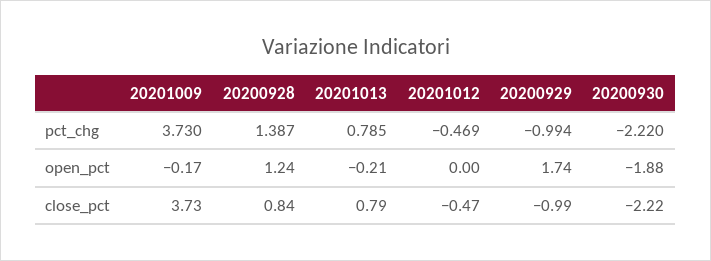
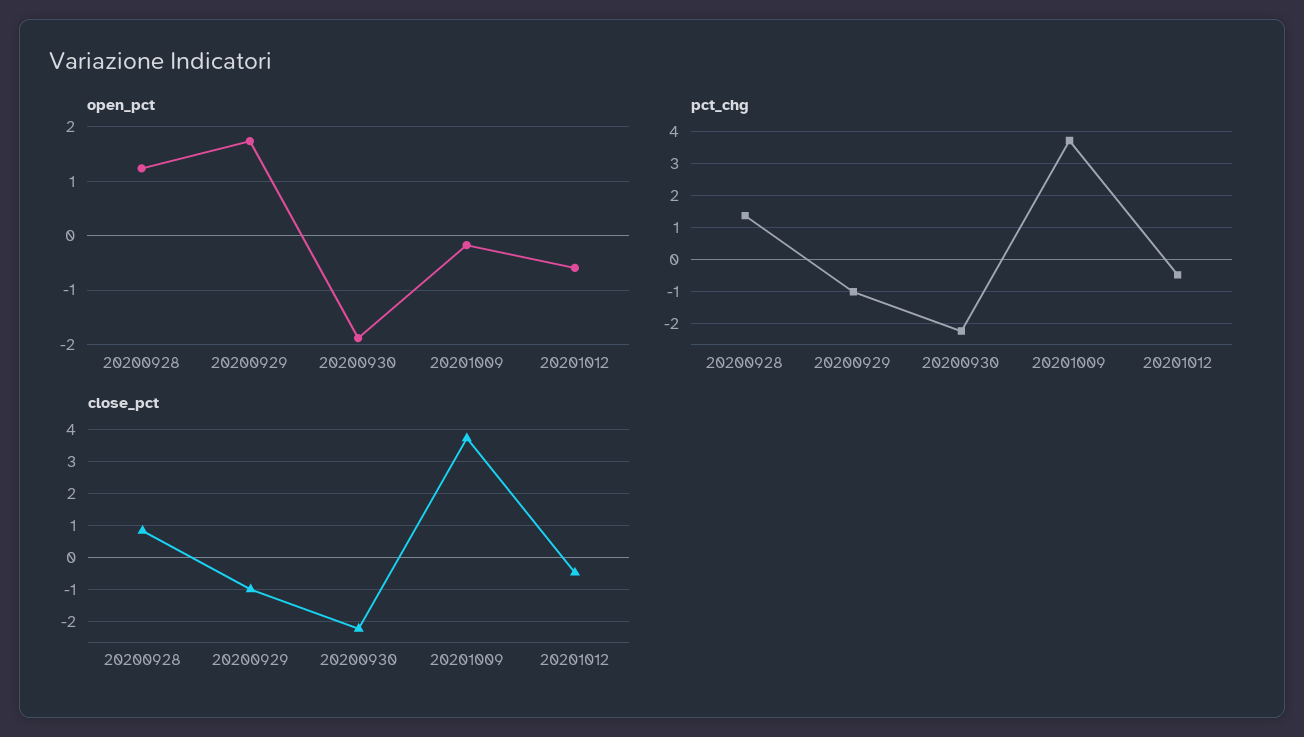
  {
    "pct_chg": {
      "20201009": 3.73,
      "20200928": 1.387,
-     "20201013": 0.785,
      "20201012": -0.469,
      "20200929": -0.994,
      "20200930": -2.22
    },
    "open_pct": {
      "20201009": -0.17,
      "20200928": 1.24,
-     "20201013": -0.21,
-     "20201012": 0,
+     "20201012": -0.6,
      "20200929": 1.74,
      "20200930": -1.88
    },
    "close_pct": {
      "20201009": 3.73,
      "20200928": 0.84,
-     "20201013": 0.79,
      "20201012": -0.47,
      "20200929": -0.99,
      "20200930": -2.22
    }
  }

